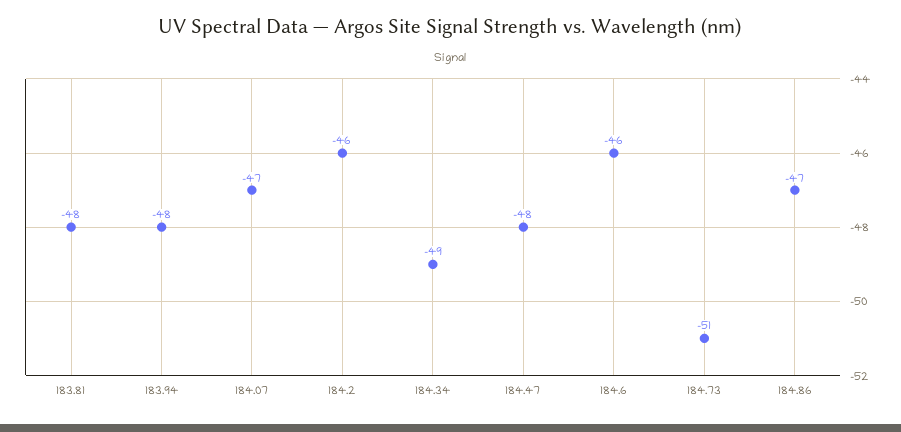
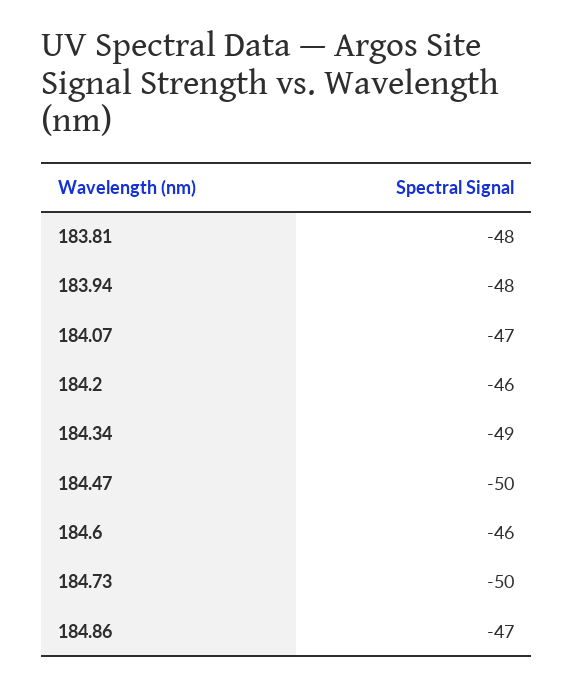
  {
    "183.81": -48,
    "183.94": -48,
    "184.07": -47,
    "184.2": -46,
    "184.34": -49,
-   "184.47": -48,
+   "184.47": -50,
    "184.6": -46,
-   "184.73": -51,
+   "184.73": -50,
    "184.86": -47
  }

